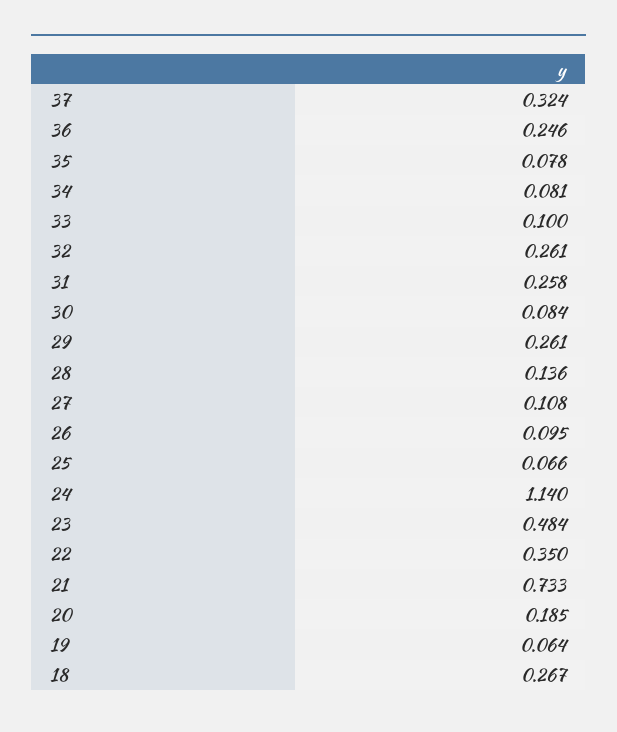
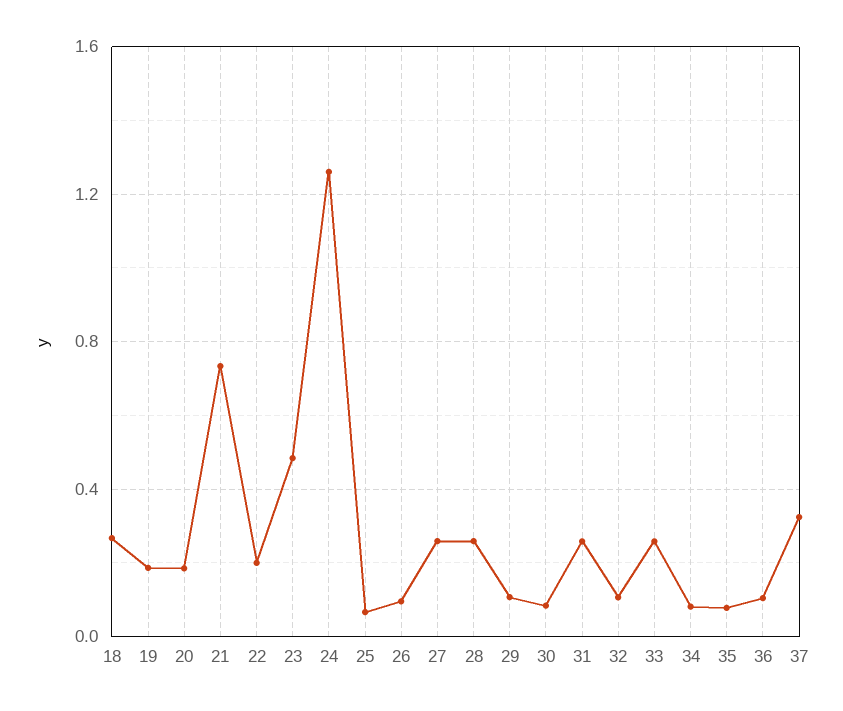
  {
    "37": 0.324,
-   "36": 0.246,
+   "36": 0.1,
    "35": 0.078,
    "34": 0.081,
-   "33": 0.1,
+   "33": 0.25,
-   "32": 0.261,
+   "32": 0.1,
    "31": 0.258,
    "30": 0.084,
-   "29": 0.261,
+   "29": 0.1,
-   "28": 0.136,
+   "28": 0.25,
-   "27": 0.108,
+   "27": 0.25,
    "26": 0.095,
    "25": 0.066,
-   "24": 1.14,
+   "24": 1.25,
    "23": 0.484,
-   "22": 0.35,
+   "22": 0.2,
    "21": 0.733,
    "20": 0.185,
-   "19": 0.064,
+   "19": 0.2,
    "18": 0.267
  }

